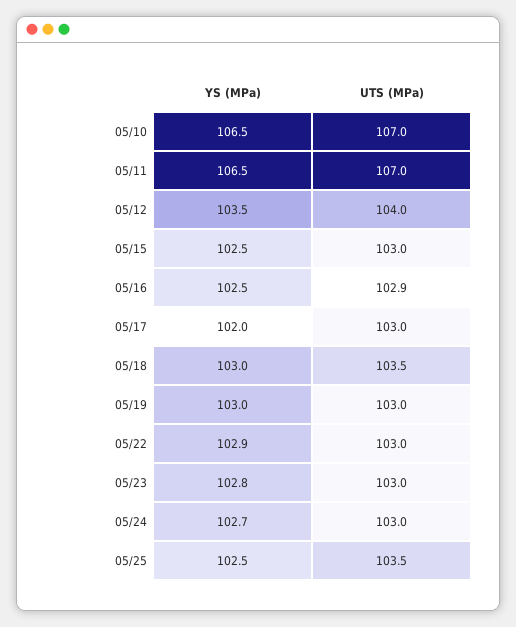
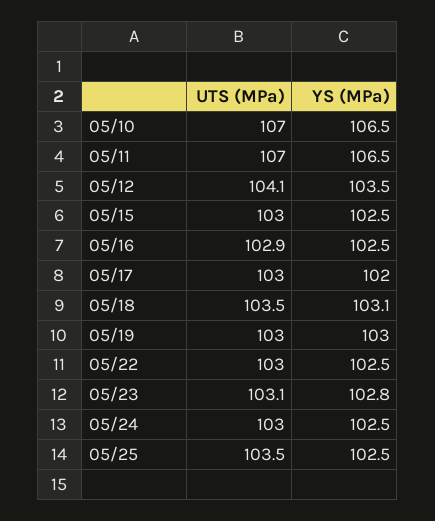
  {
    "YS (MPa)": {
      "05/10": 106.5,
      "05/11": 106.5,
      "05/12": 103.5,
      "05/15": 102.5,
      "05/16": 102.5,
      "05/17": 102,
-     "05/18": 103,
+     "05/18": 103.1,
      "05/19": 103,
-     "05/22": 102.9,
+     "05/22": 102.5,
      "05/23": 102.8,
-     "05/24": 102.7,
+     "05/24": 102.5,
      "05/25": 102.5
    },
    "UTS (MPa)": {
      "05/10": 107,
      "05/11": 107,
-     "05/12": 104,
+     "05/12": 104.1,
      "05/15": 103,
      "05/16": 102.9,
      "05/17": 103,
      "05/18": 103.5,
      "05/19": 103,
      "05/22": 103,
-     "05/23": 103,
+     "05/23": 103.1,
      "05/24": 103,
      "05/25": 103.5
    }
  }

